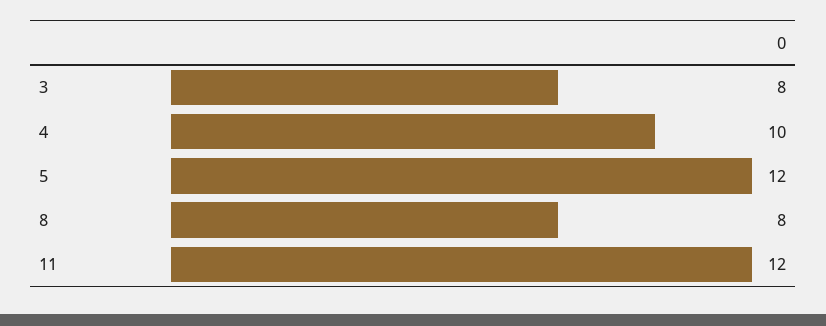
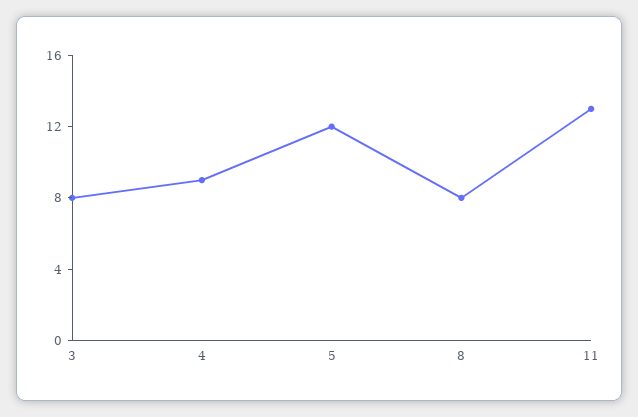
  {
    "3": 8,
-   "4": 10,
+   "4": 9,
    "5": 12,
    "8": 8,
-   "11": 12
+   "11": 13
  }

